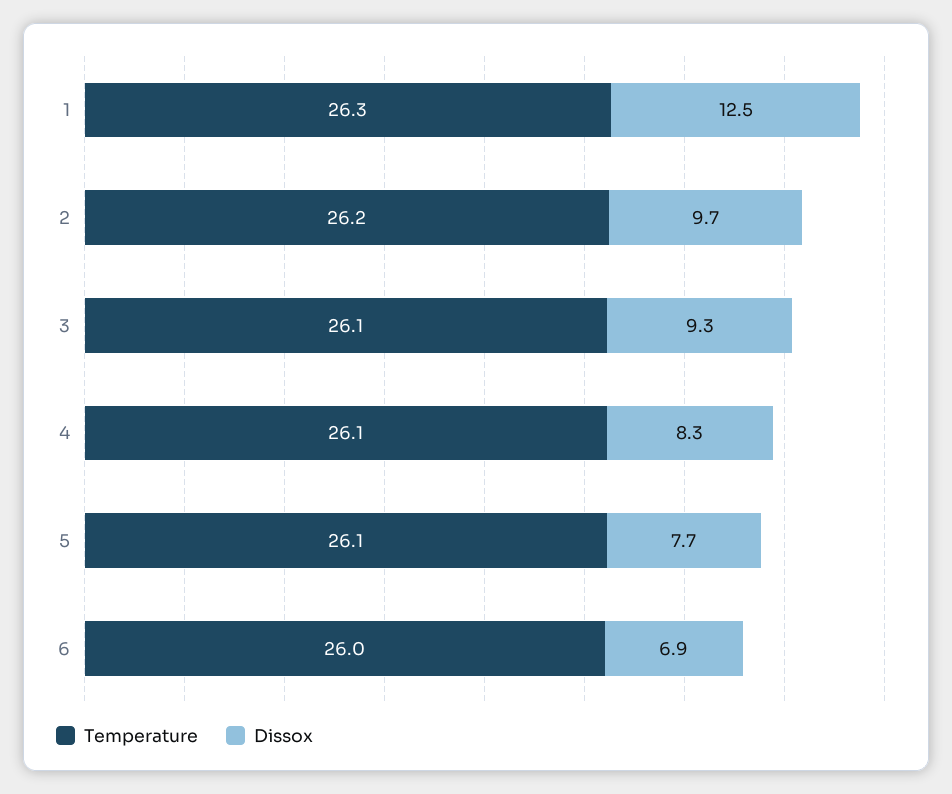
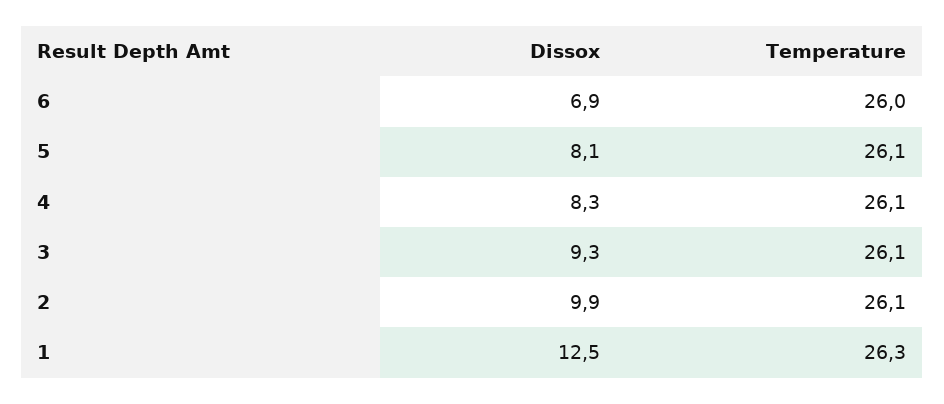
  {
    "Temperature": {
      "1": 26.3,
-     "2": 26.2,
+     "2": 26.1,
      "3": 26.1,
      "4": 26.1,
      "5": 26.1,
      "6": 26
    },
    "Dissox": {
      "1": 12.5,
-     "2": 9.7,
+     "2": 9.9,
      "3": 9.3,
      "4": 8.3,
-     "5": 7.7,
+     "5": 8.1,
      "6": 6.9
    }
  }

